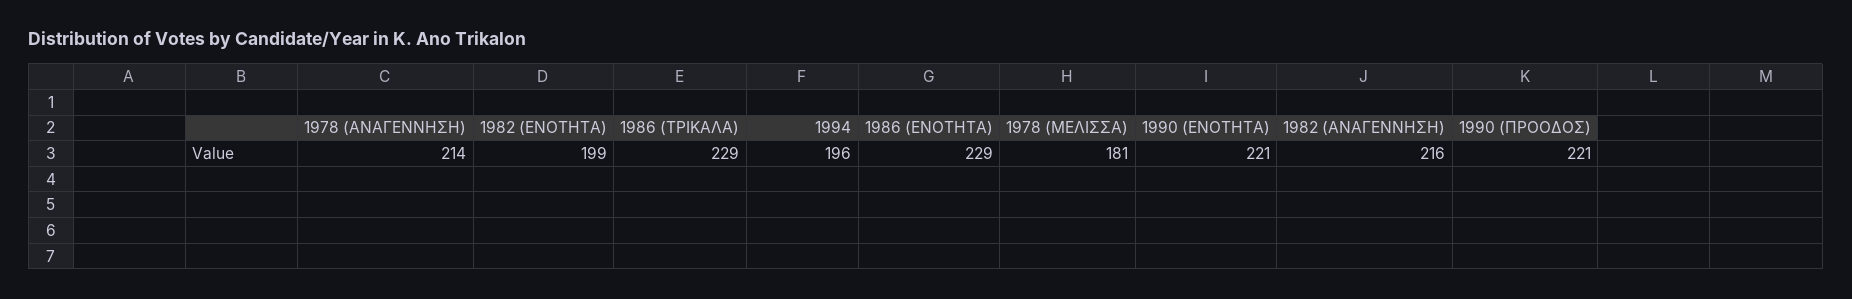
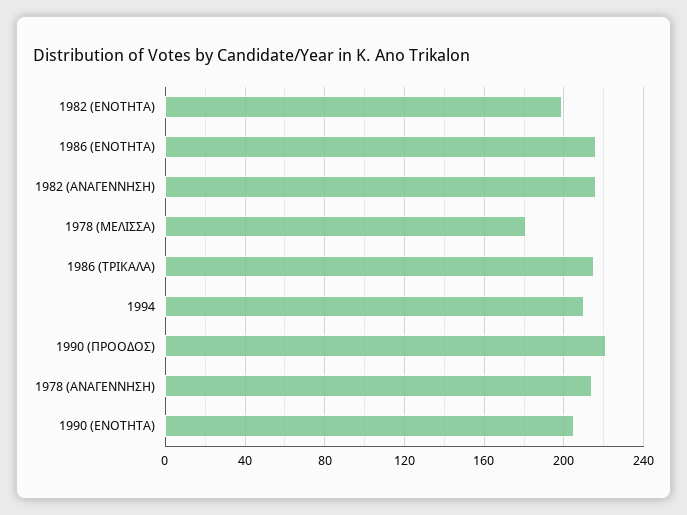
  {
    "1978 (ΑΝΑΓΕΝΝΗΣΗ)": 214,
    "1982 (ΕΝΟΤΗΤΑ)": 199,
-   "1986 (ΤΡΙΚΑΛΑ)": 229,
+   "1986 (ΤΡΙΚΑΛΑ)": 215,
-   "1994": 196,
+   "1994": 210,
-   "1986 (ΕΝΟΤΗΤΑ)": 229,
+   "1986 (ΕΝΟΤΗΤΑ)": 215,
    "1978 (ΜΕΛΙΣΣΑ)": 181,
-   "1990 (ΕΝΟΤΗΤΑ)": 221,
+   "1990 (ΕΝΟΤΗΤΑ)": 205,
    "1982 (ΑΝΑΓΕΝΝΗΣΗ)": 216,
    "1990 (ΠΡΟΟΔΟΣ)": 221
  }

